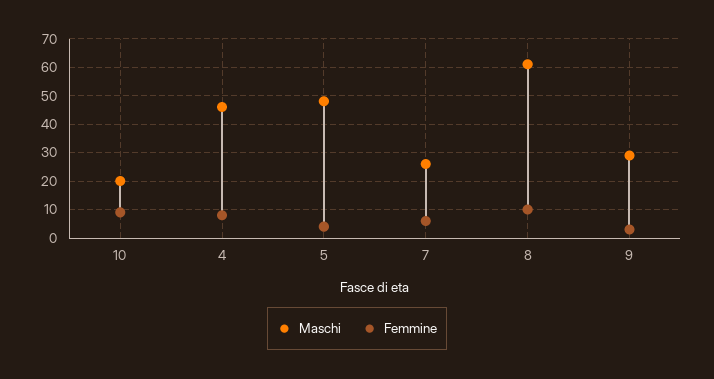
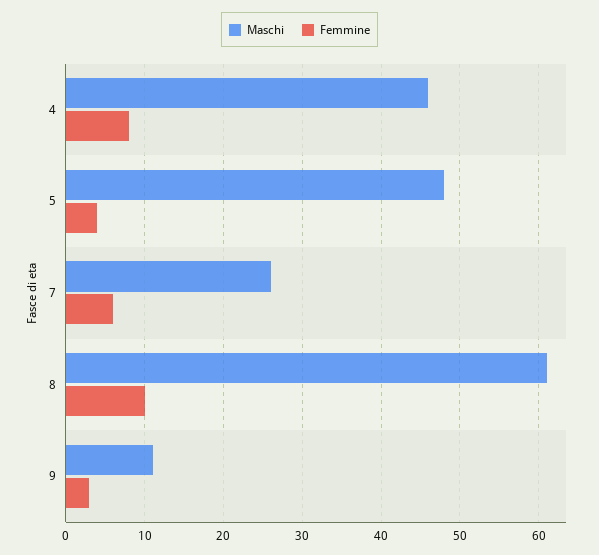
  {
    "Maschi": {
-     "10": 20,
      "4": 46,
      "5": 48,
      "7": 26,
      "8": 61,
-     "9": 30
+     "9": 11
    },
    "Femmine": {
-     "10": 10,
      "4": 8,
      "5": 4,
      "7": 6,
      "8": 10,
      "9": 3
    }
  }

